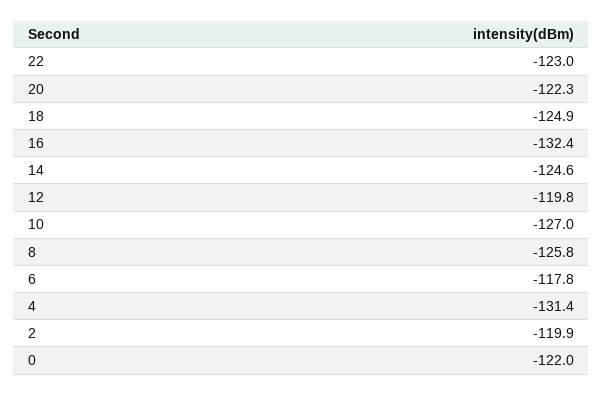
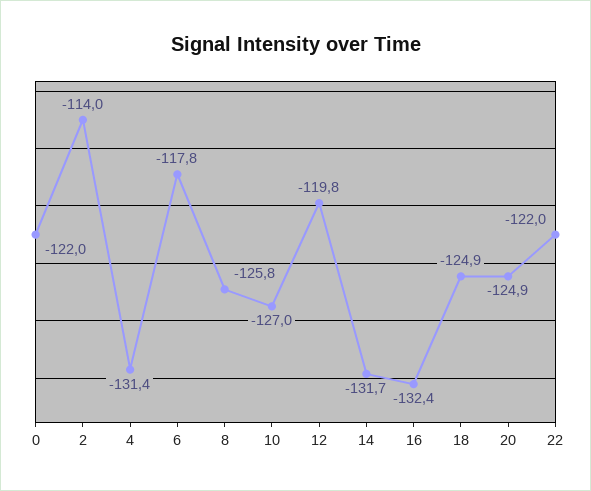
  {
-   "22": -123,
+   "22": -122,
-   "20": -122.3,
+   "20": -124.9,
    "18": -124.9,
    "16": -132.4,
-   "14": -124.6,
+   "14": -131.7,
    "12": -119.8,
    "10": -127,
    "8": -125.8,
    "6": -117.8,
    "4": -131.4,
-   "2": -119.9,
+   "2": -114,
    "0": -122
  }

